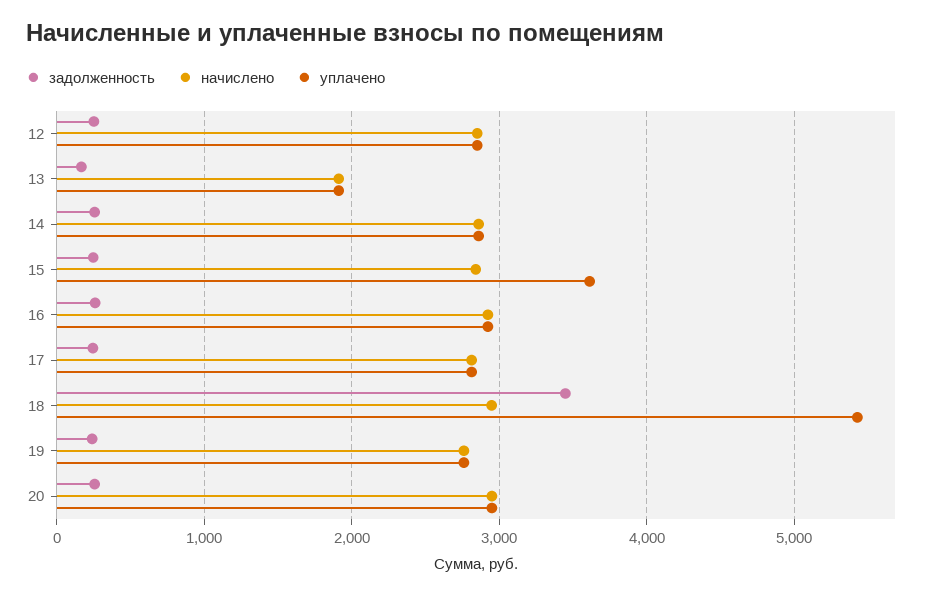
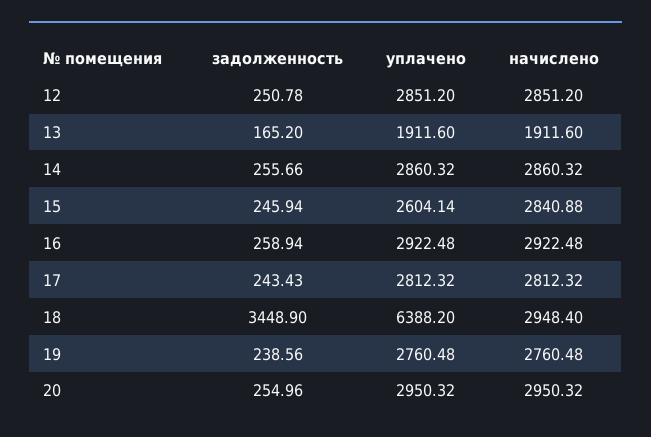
  {
    "задолженность": {
      "12": 250.78,
      "13": 165.2,
      "14": 255.66,
      "15": 245.94,
      "16": 258.94,
      "17": 243.43,
      "18": 3448.9,
      "19": 238.56,
      "20": 254.96
    },
    "начислено": {
      "12": 2851.2,
      "13": 1911.6,
      "14": 2860.32,
      "15": 2840.88,
      "16": 2922.48,
      "17": 2812.32,
      "18": 2948.4,
      "19": 2760.48,
      "20": 2950.32
    },
    "уплачено": {
      "12": 2851.2,
      "13": 1911.6,
      "14": 2860.32,
-     "15": 3600,
+     "15": 2604.14,
      "16": 2922.48,
      "17": 2812.32,
-     "18": 5400,
+     "18": 6388.2,
      "19": 2760.48,
      "20": 2950.32
    }
  }

